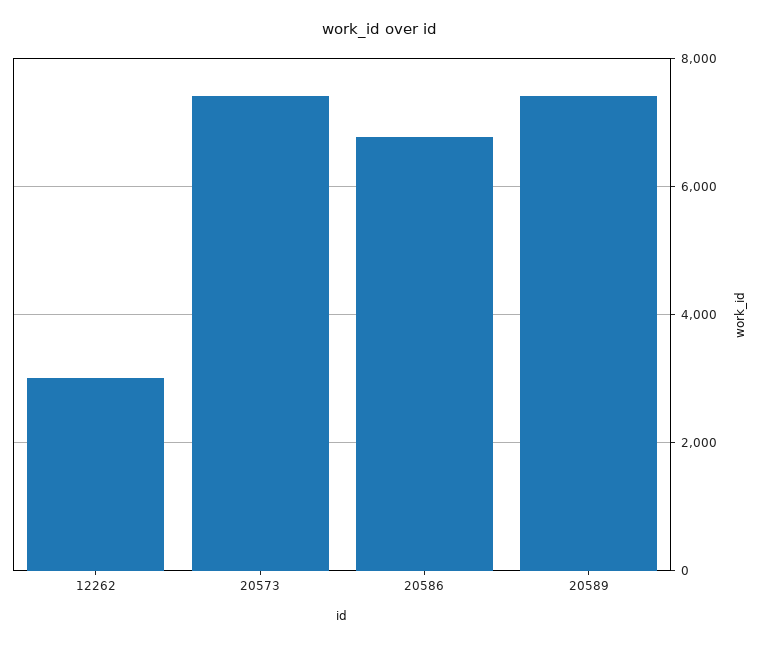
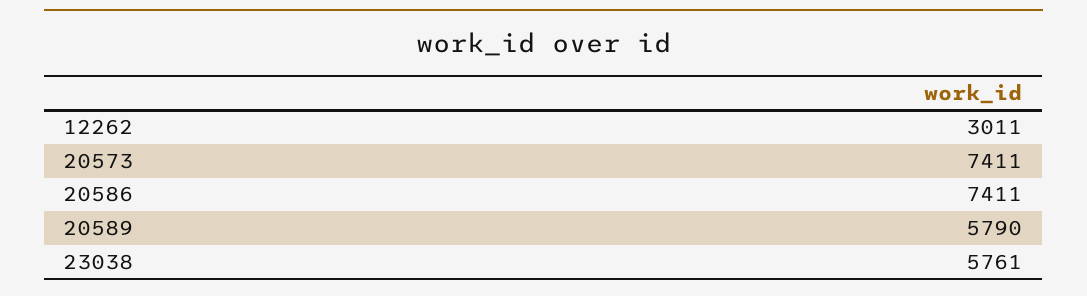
  {
    "12262": 3011,
    "20573": 7411,
-   "20586": 6800,
+   "20586": 7411,
-   "20589": 7400
+   "20589": 5790,
+   "23038": 5761
  }

